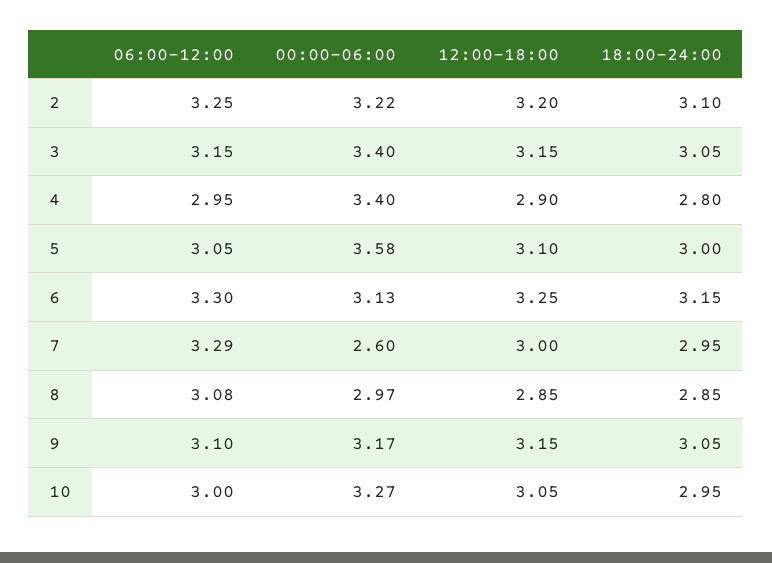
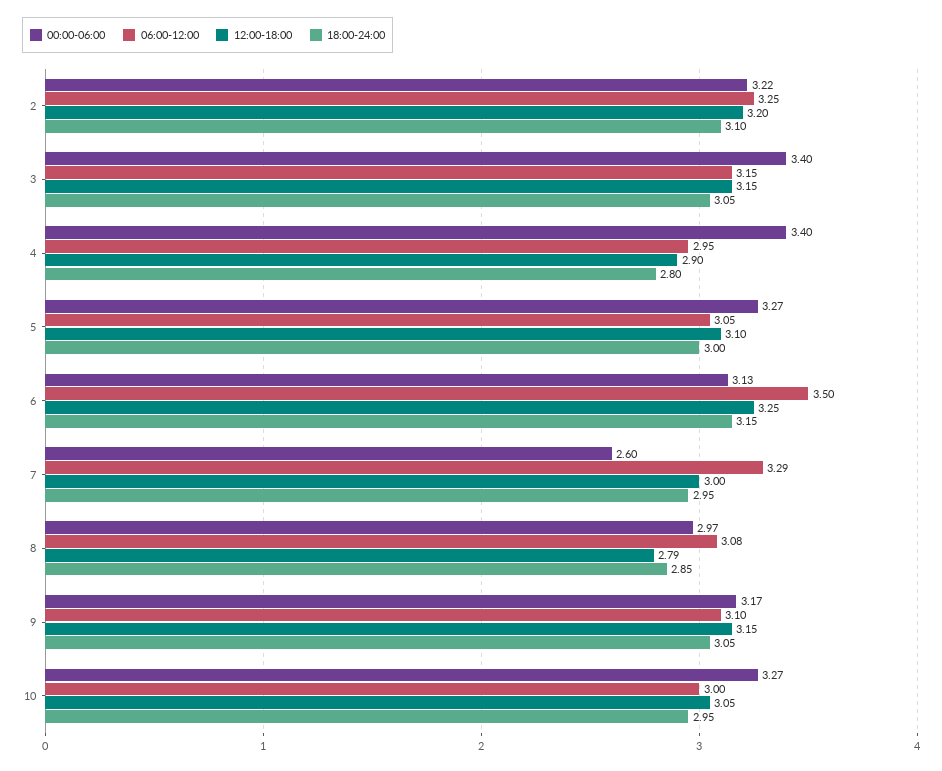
  {
    "06:00-12:00": {
      "2": 3.25,
      "3": 3.15,
      "4": 2.95,
      "5": 3.05,
-     "6": 3.3,
+     "6": 3.5,
      "7": 3.29,
      "8": 3.08,
      "9": 3.1,
      "10": 3
    },
    "00:00-06:00": {
      "2": 3.22,
      "3": 3.4,
      "4": 3.4,
-     "5": 3.58,
+     "5": 3.27,
      "6": 3.13,
      "7": 2.6,
      "8": 2.97,
      "9": 3.17,
      "10": 3.27
    },
    "12:00-18:00": {
      "2": 3.2,
      "3": 3.15,
      "4": 2.9,
      "5": 3.1,
      "6": 3.25,
      "7": 3,
-     "8": 2.85,
+     "8": 2.79,
      "9": 3.15,
      "10": 3.05
    },
    "18:00-24:00": {
      "2": 3.1,
      "3": 3.05,
      "4": 2.8,
      "5": 3,
      "6": 3.15,
      "7": 2.95,
      "8": 2.85,
      "9": 3.05,
      "10": 2.95
    }
  }

